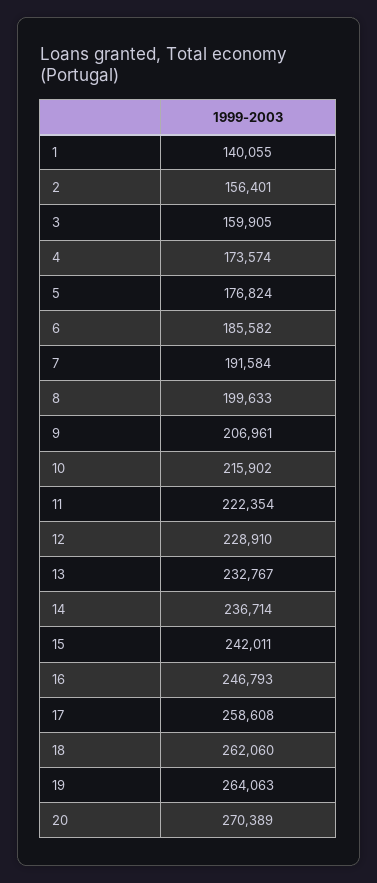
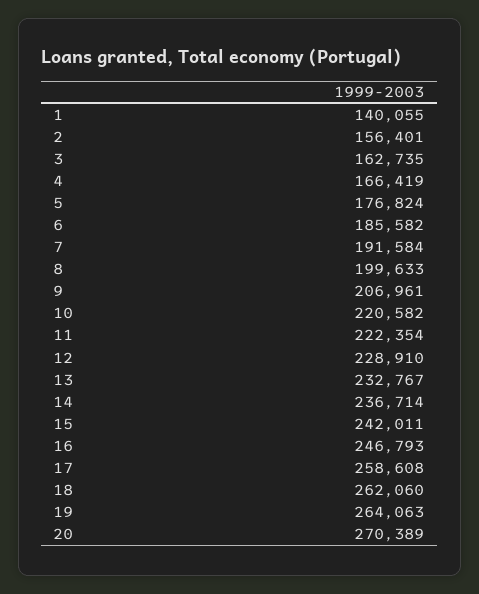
  {
    "1": 140055,
    "2": 156401,
-   "3": 159905,
+   "3": 162735,
-   "4": 173574,
+   "4": 166419,
    "5": 176824,
    "6": 185582,
    "7": 191584,
    "8": 199633,
    "9": 206961,
-   "10": 215902,
+   "10": 220582,
    "11": 222354,
    "12": 228910,
    "13": 232767,
    "14": 236714,
    "15": 242011,
    "16": 246793,
    "17": 258608,
    "18": 262060,
    "19": 264063,
    "20": 270389
  }

